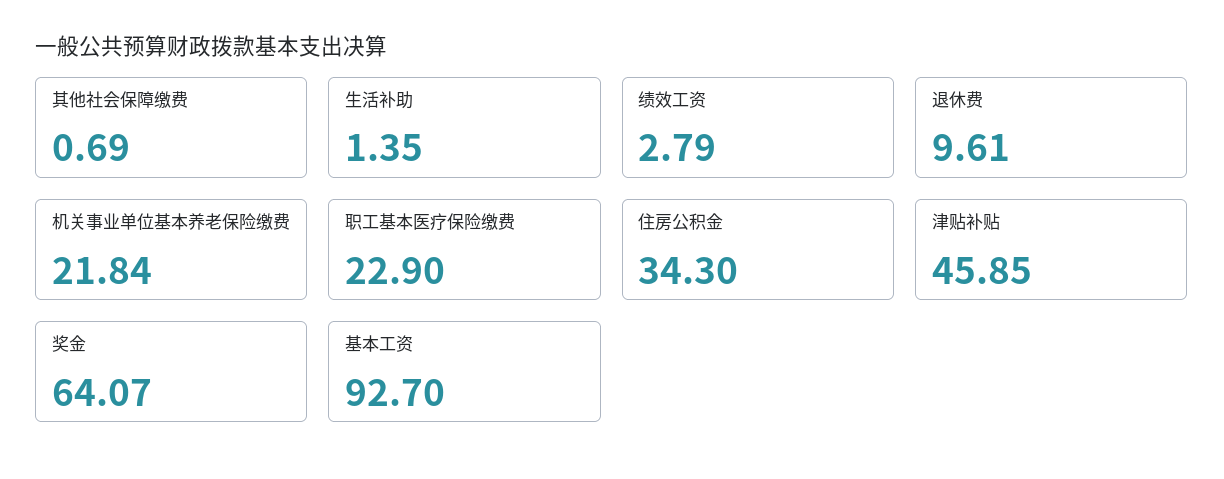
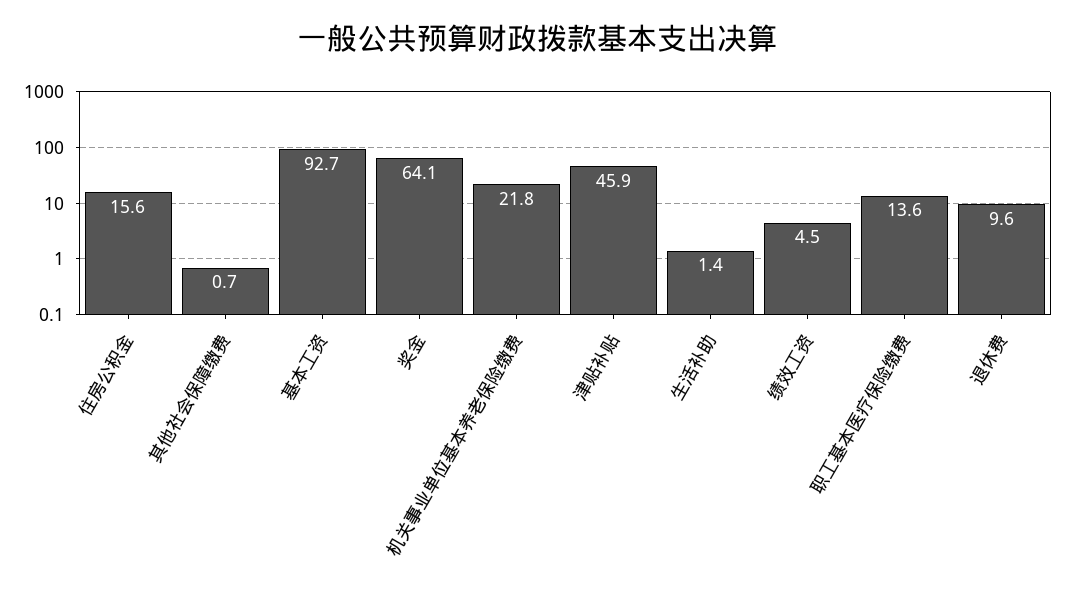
  {
    "其他社会保障缴费": 0.69,
    "生活补助": 1.35,
-   "绩效工资": 2.79,
+   "绩效工资": 4.5,
    "退休费": 9.61,
    "机关事业单位基本养老保险缴费": 21.84,
-   "职工基本医疗保险缴费": 22.9,
+   "职工基本医疗保险缴费": 13.6,
-   "住房公积金": 34.3,
+   "住房公积金": 15.6,
    "津贴补贴": 45.85,
    "奖金": 64.07,
    "基本工资": 92.7
  }

